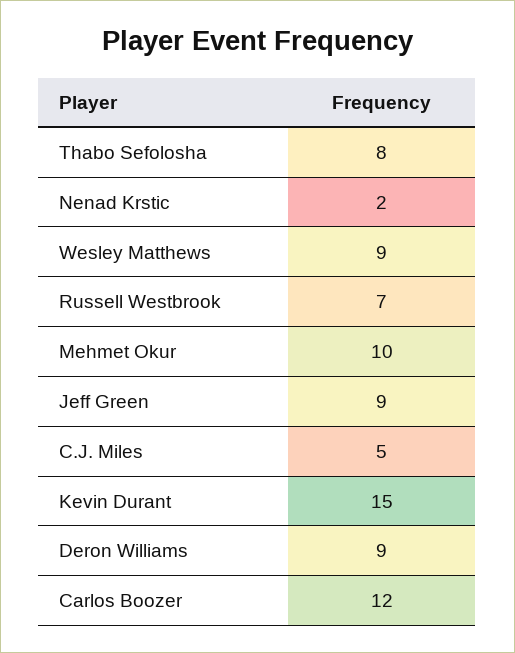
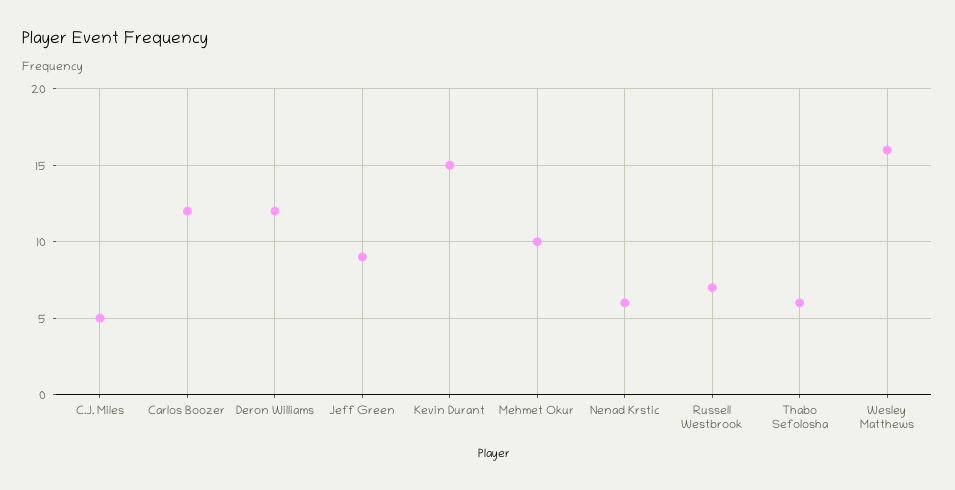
  {
-   "Thabo Sefolosha": 8,
+   "Thabo Sefolosha": 6,
-   "Nenad Krstic": 2,
+   "Nenad Krstic": 6,
-   "Wesley Matthews": 9,
+   "Wesley Matthews": 16,
    "Russell Westbrook": 7,
    "Mehmet Okur": 10,
    "Jeff Green": 9,
    "C.J. Miles": 5,
    "Kevin Durant": 15,
-   "Deron Williams": 9,
+   "Deron Williams": 12,
    "Carlos Boozer": 12
  }

